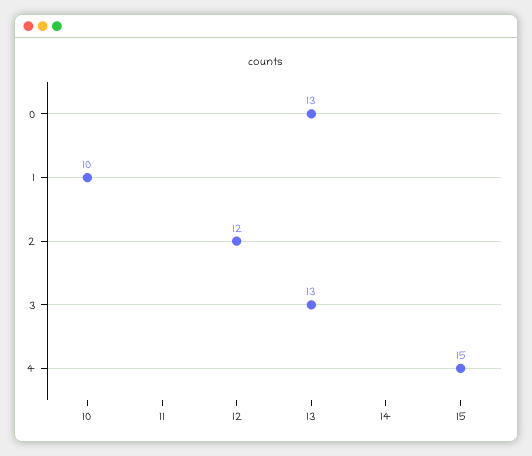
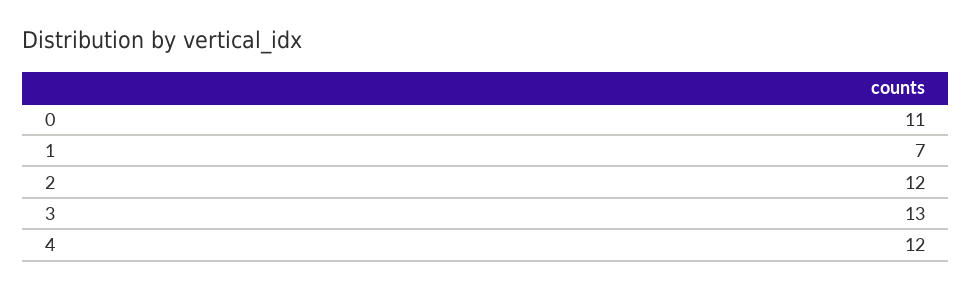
  {
-   "0": 13,
+   "0": 11,
-   "1": 10,
+   "1": 7,
    "2": 12,
    "3": 13,
-   "4": 15
+   "4": 12
  }

